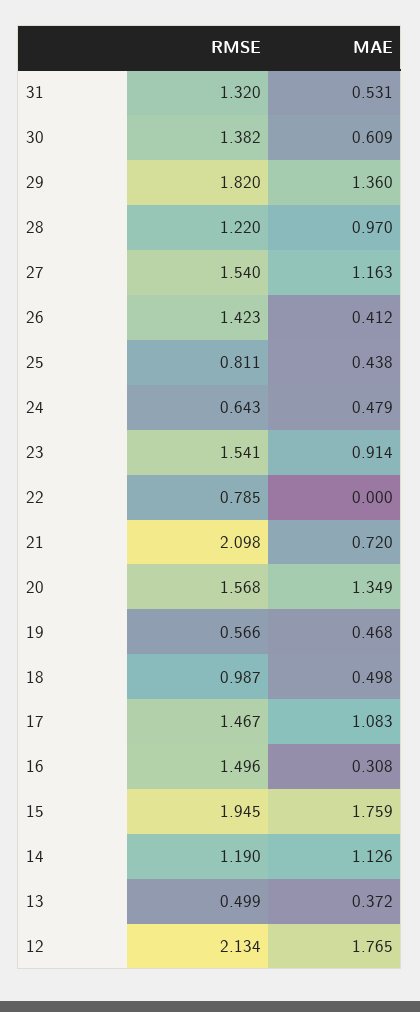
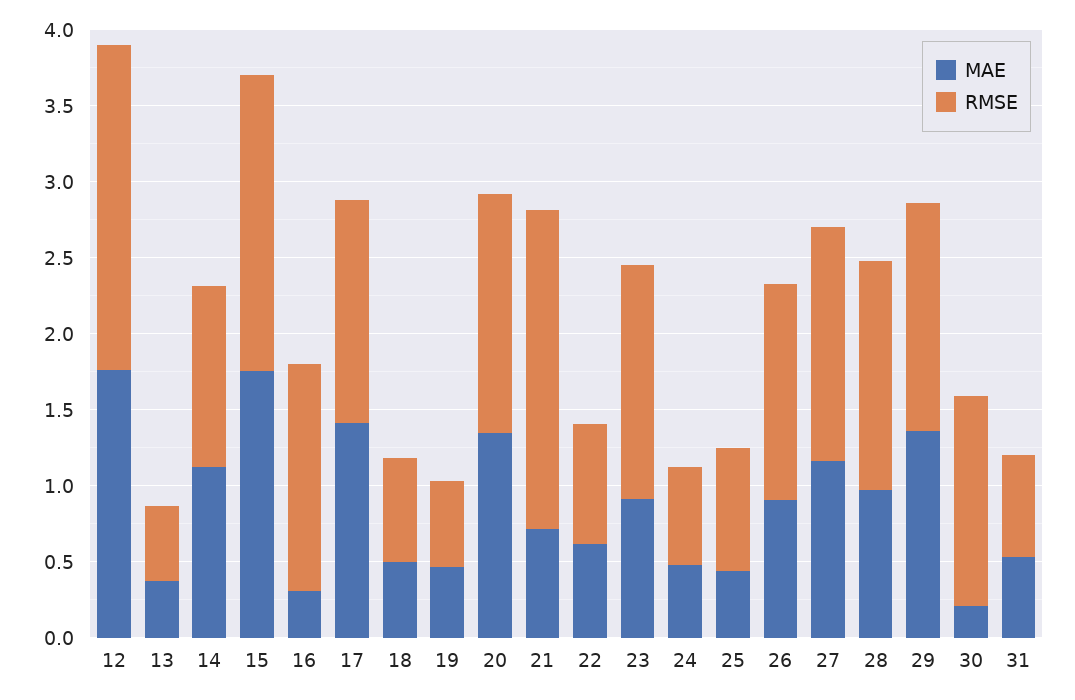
  {
    "RMSE": {
-     "31": 1.32,
+     "31": 0.7,
      "30": 1.382,
-     "29": 1.82,
+     "29": 1.5,
-     "28": 1.22,
+     "28": 1.5,
      "27": 1.54,
      "26": 1.423,
      "25": 0.811,
      "24": 0.643,
      "23": 1.541,
      "22": 0.785,
      "21": 2.098,
      "20": 1.568,
      "19": 0.566,
-     "18": 0.987,
+     "18": 0.7,
      "17": 1.467,
      "16": 1.496,
      "15": 1.945,
      "14": 1.19,
      "13": 0.499,
      "12": 2.134
    },
    "MAE": {
      "31": 0.531,
-     "30": 0.609,
+     "30": 0.2,
      "29": 1.36,
      "28": 0.97,
      "27": 1.163,
-     "26": 0.412,
+     "26": 0.9,
      "25": 0.438,
      "24": 0.479,
      "23": 0.914,
-     "22": 0,
+     "22": 0.6,
      "21": 0.72,
      "20": 1.349,
      "19": 0.468,
      "18": 0.498,
-     "17": 1.083,
+     "17": 1.4,
      "16": 0.308,
      "15": 1.759,
      "14": 1.126,
      "13": 0.372,
      "12": 1.765
    }
  }

